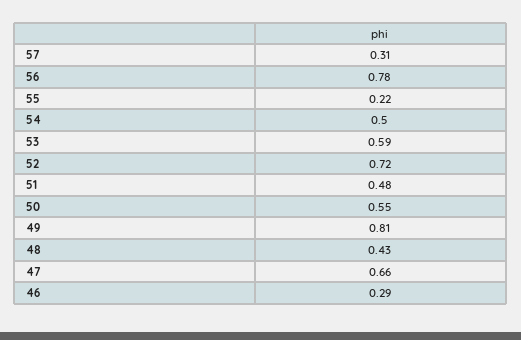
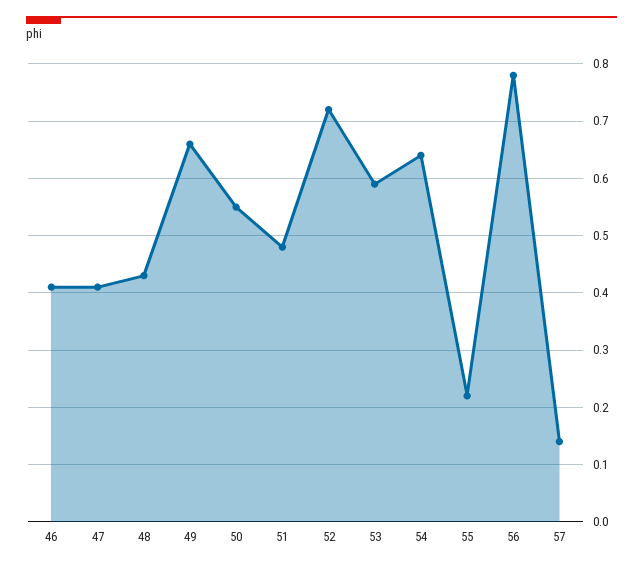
  {
-   "57": 0.31,
+   "57": 0.15,
    "56": 0.78,
    "55": 0.22,
-   "54": 0.5,
+   "54": 0.65,
    "53": 0.59,
    "52": 0.72,
    "51": 0.48,
    "50": 0.55,
-   "49": 0.81,
+   "49": 0.65,
    "48": 0.43,
-   "47": 0.66,
+   "47": 0.4,
-   "46": 0.29
+   "46": 0.4
  }

